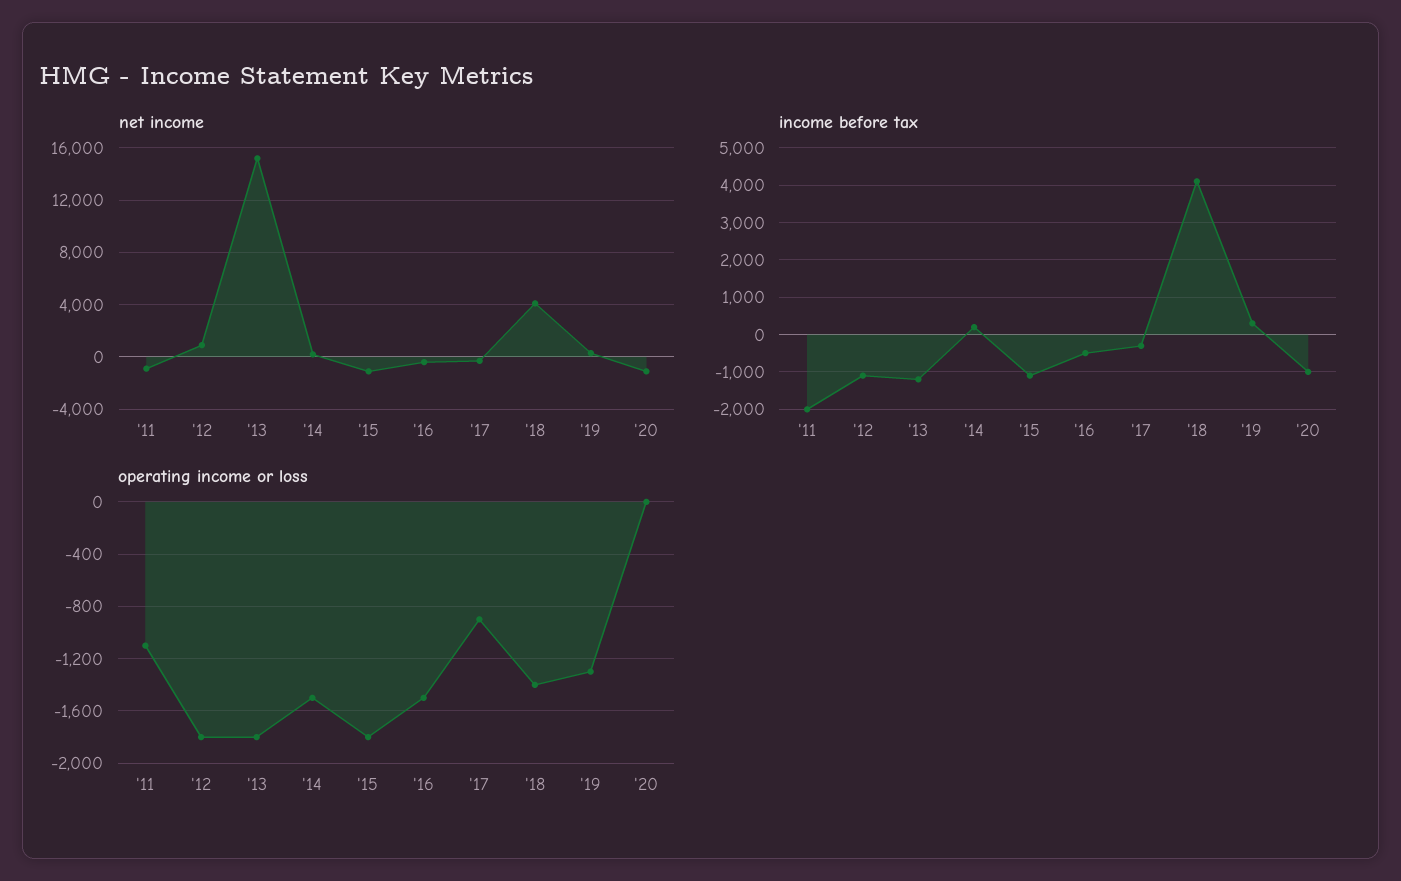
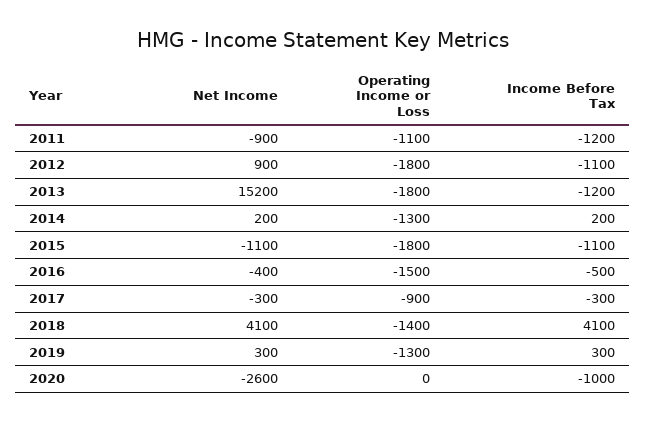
  {
    "net income": {
      "'11": -900,
      "'12": 900,
      "'13": 15200,
      "'14": 200,
      "'15": -1100,
      "'16": -400,
      "'17": -300,
      "'18": 4100,
      "'19": 300,
-     "'20": -1000
+     "'20": -2600
    },
    "income before tax": {
-     "'11": -2000,
+     "'11": -1200,
      "'12": -1100,
      "'13": -1200,
      "'14": 200,
      "'15": -1100,
      "'16": -500,
      "'17": -300,
      "'18": 4100,
      "'19": 300,
      "'20": -1000
    },
    "operating income or loss": {
      "'11": -1100,
      "'12": -1800,
      "'13": -1800,
-     "'14": -1500,
+     "'14": -1300,
      "'15": -1800,
      "'16": -1500,
      "'17": -900,
      "'18": -1400,
      "'19": -1300,
      "'20": 0
    }
  }

